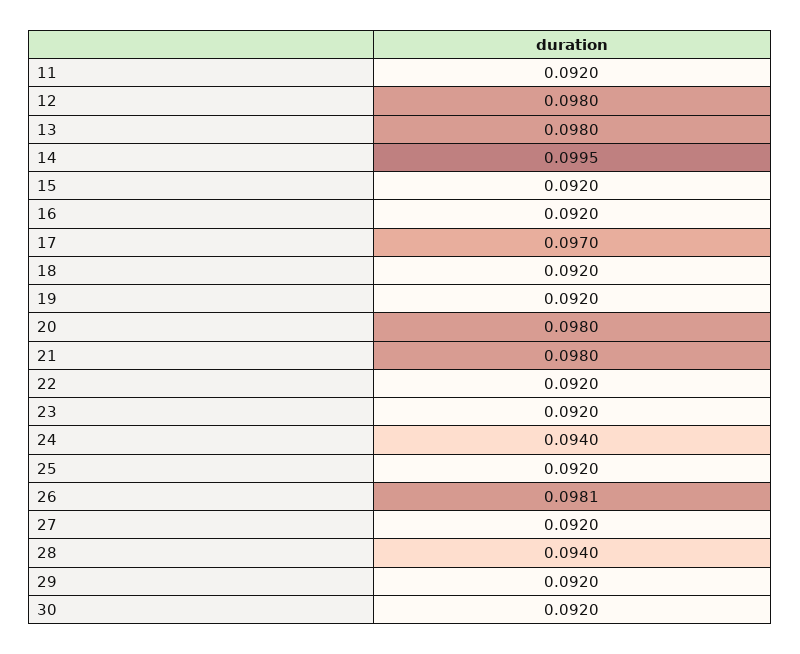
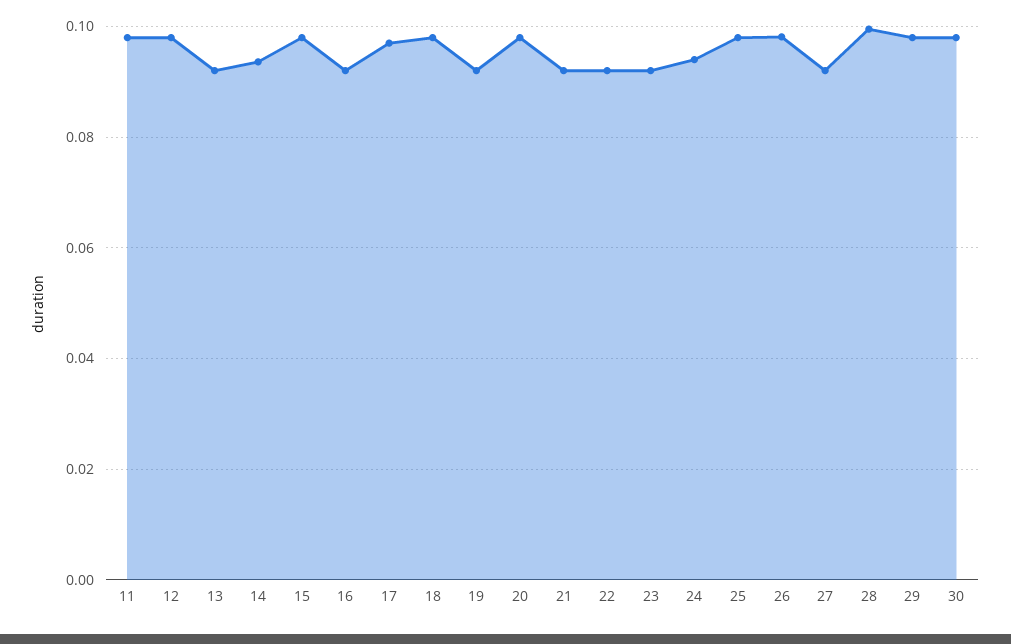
  {
-   "11": 0.092,
+   "11": 0.098,
    "12": 0.098,
-   "13": 0.098,
+   "13": 0.092,
-   "14": 0.0995,
+   "14": 0.094,
-   "15": 0.092,
+   "15": 0.098,
    "16": 0.092,
    "17": 0.097,
-   "18": 0.092,
+   "18": 0.098,
    "19": 0.092,
    "20": 0.098,
-   "21": 0.098,
+   "21": 0.092,
    "22": 0.092,
    "23": 0.092,
    "24": 0.094,
-   "25": 0.092,
+   "25": 0.098,
    "26": 0.0981,
    "27": 0.092,
-   "28": 0.094,
+   "28": 0.1,
-   "29": 0.092,
+   "29": 0.098,
-   "30": 0.092
+   "30": 0.098
  }

